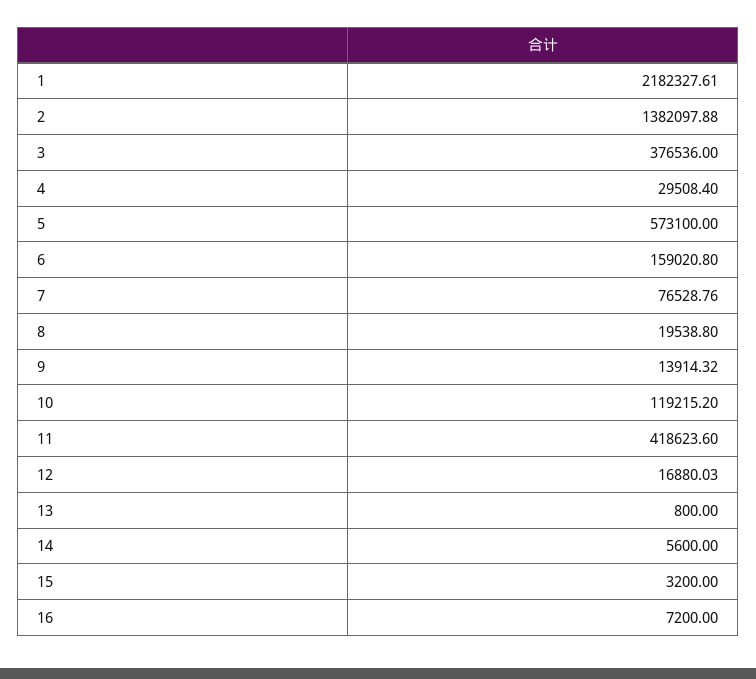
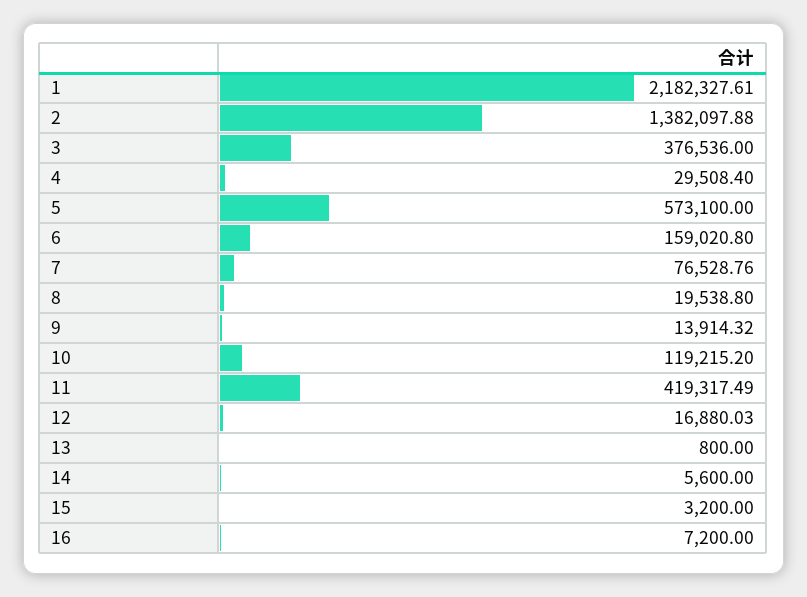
  {
    "1": 2182327.61,
    "2": 1382097.88,
    "3": 376536,
    "4": 29508.4,
    "5": 573100,
    "6": 159020.8,
    "7": 76528.76,
    "8": 19538.8,
    "9": 13914.32,
    "10": 119215.2,
-   "11": 418623.6,
+   "11": 419317.49,
    "12": 16880.03,
    "13": 800,
    "14": 5600,
    "15": 3200,
    "16": 7200
  }

